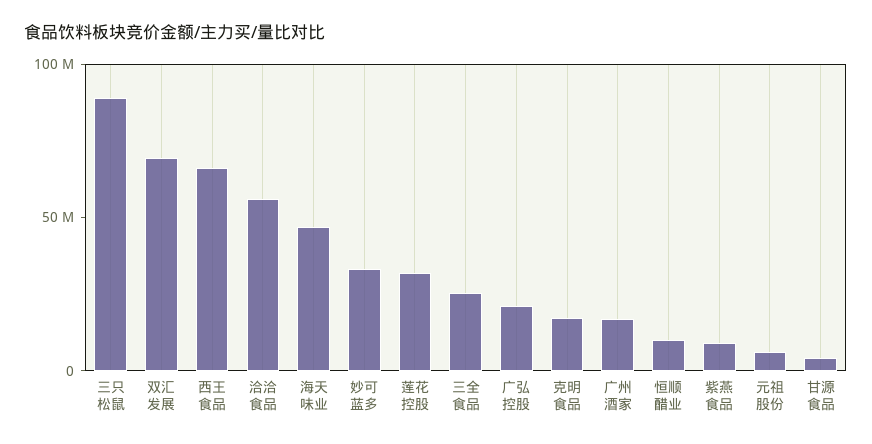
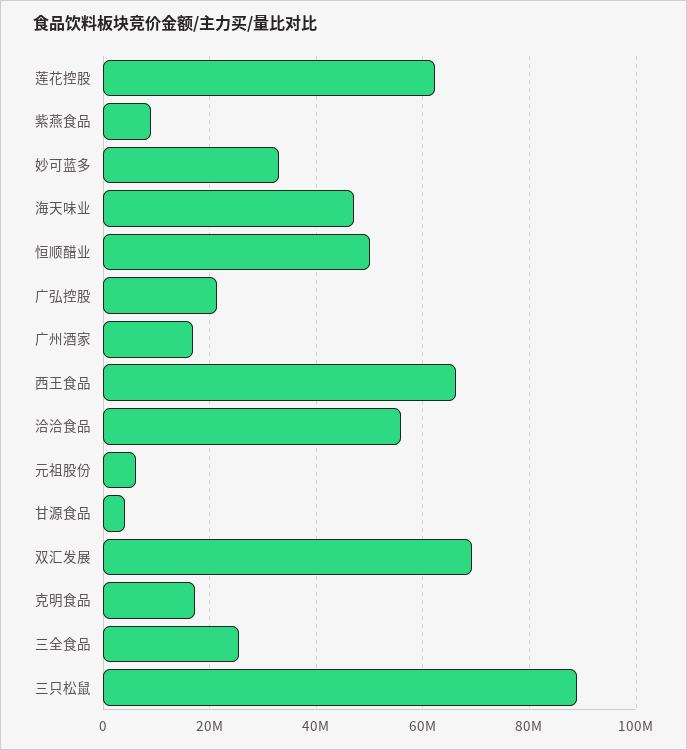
  {
    "三只松鼠": 88000000,
    "双汇发展": 70000000,
    "西王食品": 66000000,
    "洽洽食品": 56000000,
    "海天味业": 48000000,
    "妙可蓝多": 34000000,
-   "莲花控股": 30000000,
+   "莲花控股": 62000000,
    "三全食品": 26000000,
    "广弘控股": 22000000,
    "克明食品": 18000000,
    "广州酒家": 16000000,
-   "恒顺醋业": 10000000,
+   "恒顺醋业": 50000000,
    "紫燕食品": 8000000,
    "元祖股份": 6000000,
    "甘源食品": 4000000
  }

